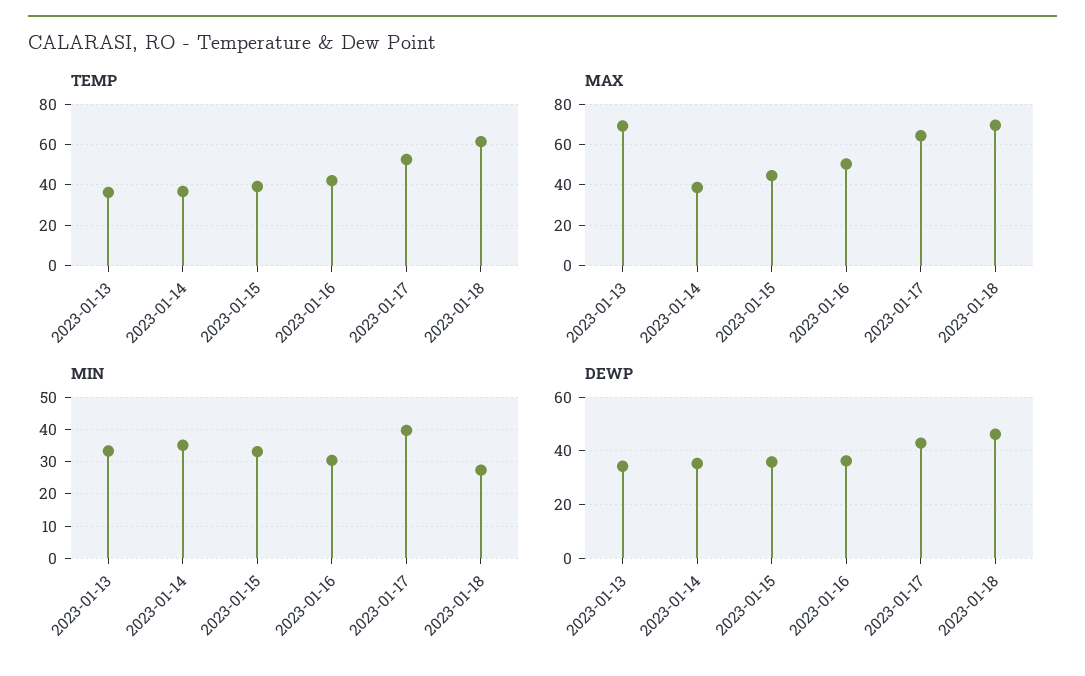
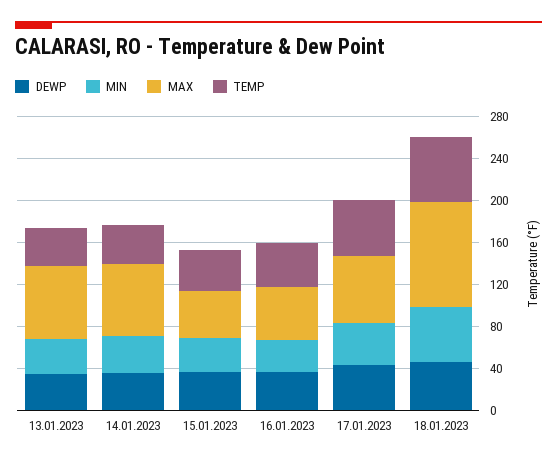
  {
    "TEMP": {
      "2023-01-13": 35,
      "2023-01-14": 35,
      "2023-01-15": 40,
      "2023-01-16": 40,
      "2023-01-17": 55,
      "2023-01-18": 60
    },
    "MAX": {
      "2023-01-13": 70,
-     "2023-01-14": 40,
+     "2023-01-14": 70,
      "2023-01-15": 45,
      "2023-01-16": 50,
      "2023-01-17": 65,
-     "2023-01-18": 70
+     "2023-01-18": 100
    },
    "MIN": {
      "2023-01-13": 34,
      "2023-01-14": 36,
      "2023-01-15": 34,
      "2023-01-16": 30,
      "2023-01-17": 40,
-     "2023-01-18": 28
+     "2023-01-18": 50
    },
    "DEWP": {
      "2023-01-13": 35,
      "2023-01-14": 35,
      "2023-01-15": 35,
      "2023-01-16": 37.5,
      "2023-01-17": 42.5,
      "2023-01-18": 45
    }
  }

